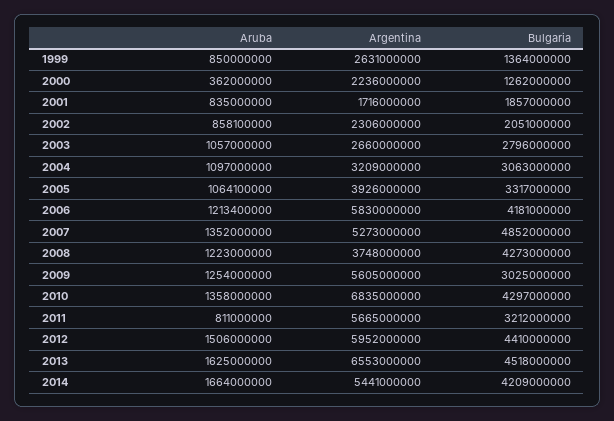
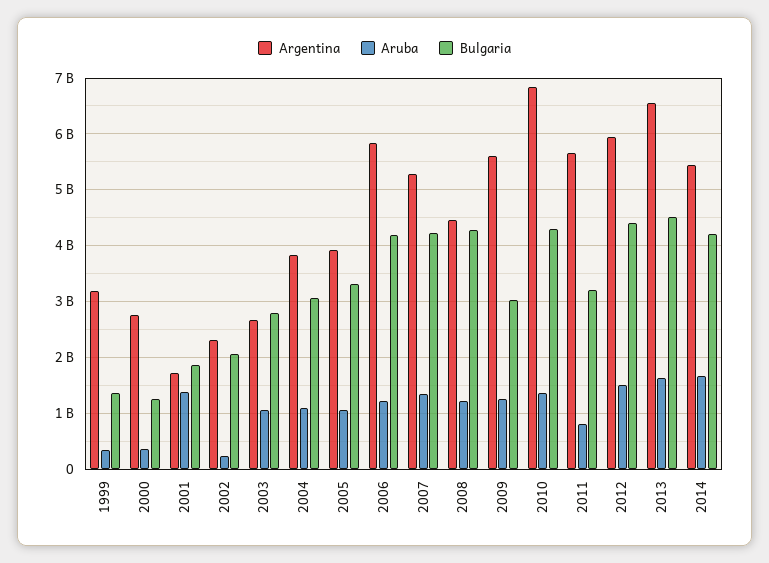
  {
    "Aruba": {
-     "1999": 850000000,
+     "1999": 400000000,
      "2000": 362000000,
-     "2001": 835000000,
+     "2001": 1400000000,
-     "2002": 858100000,
+     "2002": 200000000,
      "2003": 1057000000,
      "2004": 1097000000,
      "2005": 1064100000,
      "2006": 1213400000,
      "2007": 1352000000,
      "2008": 1223000000,
      "2009": 1254000000,
      "2010": 1358000000,
      "2011": 811000000,
      "2012": 1506000000,
      "2013": 1625000000,
      "2014": 1664000000
    },
    "Argentina": {
-     "1999": 2631000000,
+     "1999": 3200000000,
-     "2000": 2236000000,
+     "2000": 2800000000,
      "2001": 1716000000,
      "2002": 2306000000,
      "2003": 2660000000,
-     "2004": 3209000000,
+     "2004": 3800000000,
      "2005": 3926000000,
      "2006": 5830000000,
      "2007": 5273000000,
-     "2008": 3748000000,
+     "2008": 4400000000,
      "2009": 5605000000,
      "2010": 6835000000,
      "2011": 5665000000,
      "2012": 5952000000,
      "2013": 6553000000,
      "2014": 5441000000
    },
    "Bulgaria": {
      "1999": 1364000000,
      "2000": 1262000000,
      "2001": 1857000000,
      "2002": 2051000000,
      "2003": 2796000000,
      "2004": 3063000000,
      "2005": 3317000000,
      "2006": 4181000000,
-     "2007": 4852000000,
+     "2007": 4200000000,
      "2008": 4273000000,
      "2009": 3025000000,
      "2010": 4297000000,
      "2011": 3212000000,
      "2012": 4410000000,
      "2013": 4518000000,
      "2014": 4209000000
    }
  }

